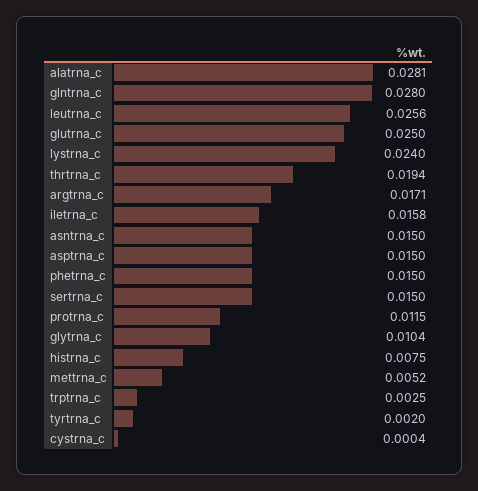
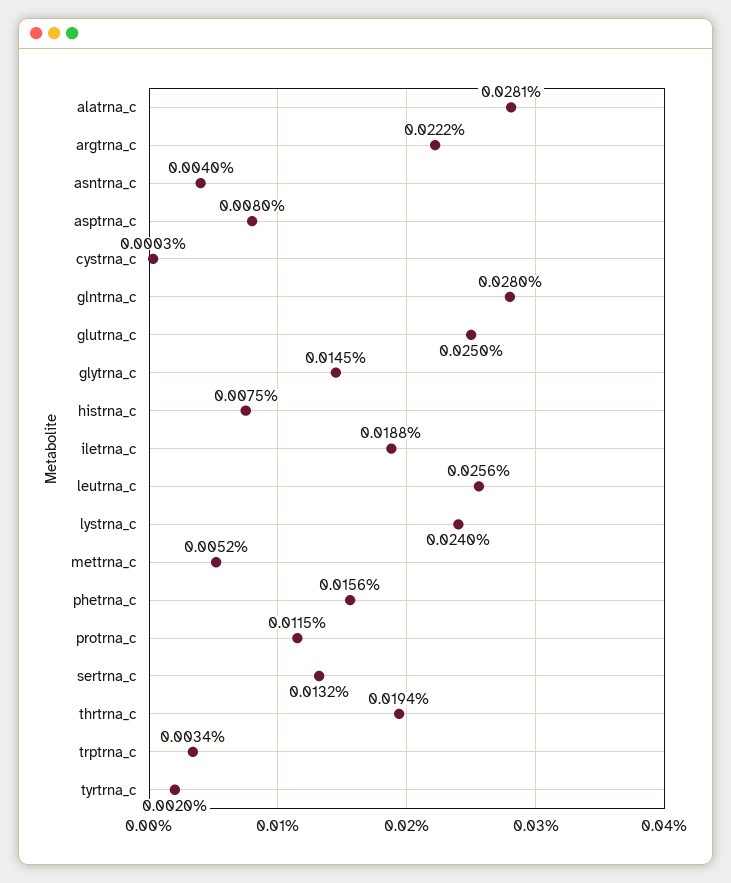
  {
    "alatrna_c": 0.0281,
    "glntrna_c": 0.028,
    "leutrna_c": 0.0256,
    "glutrna_c": 0.025,
    "lystrna_c": 0.024,
    "thrtrna_c": 0.0194,
-   "argtrna_c": 0.0171,
+   "argtrna_c": 0.0222,
-   "iletrna_c": 0.0158,
+   "iletrna_c": 0.0188,
-   "asntrna_c": 0.015,
+   "asntrna_c": 0.004,
-   "asptrna_c": 0.015,
+   "asptrna_c": 0.008,
-   "phetrna_c": 0.015,
+   "phetrna_c": 0.0156,
-   "sertrna_c": 0.015,
+   "sertrna_c": 0.0132,
    "protrna_c": 0.0115,
-   "glytrna_c": 0.0104,
+   "glytrna_c": 0.0145,
    "histrna_c": 0.0075,
    "mettrna_c": 0.0052,
-   "trptrna_c": 0.0025,
+   "trptrna_c": 0.0034,
    "tyrtrna_c": 0.002,
-   "cystrna_c": 0.0004
+   "cystrna_c": 0.0003
  }

